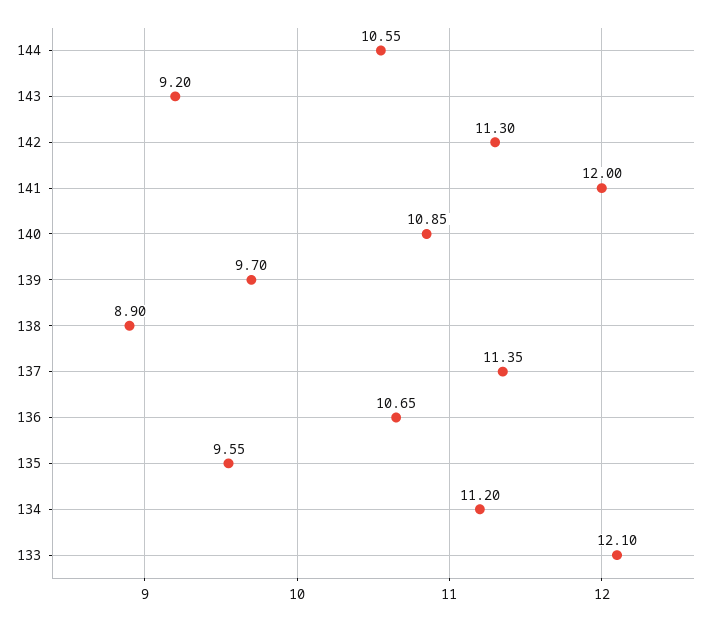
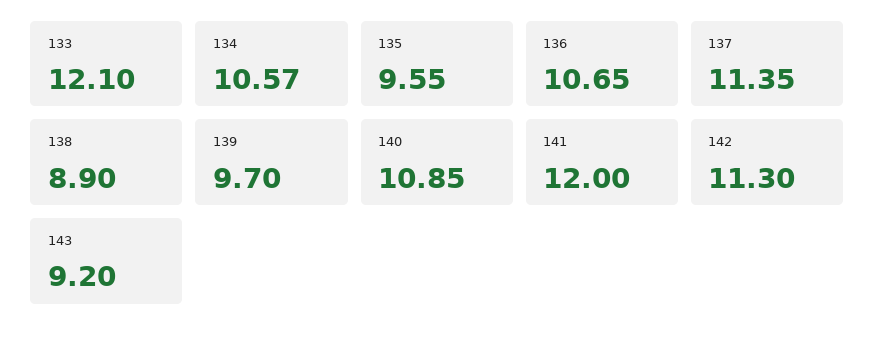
  {
-   "144": 10.55,
    "143": 9.2,
    "142": 11.3,
    "141": 12,
    "140": 10.85,
    "139": 9.7,
    "138": 8.9,
    "137": 11.35,
    "136": 10.65,
    "135": 9.55,
-   "134": 11.2,
+   "134": 10.57,
    "133": 12.1
  }

